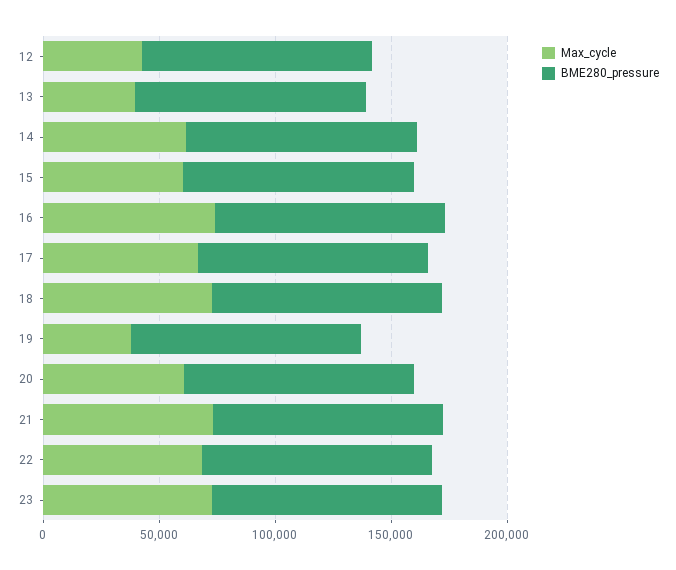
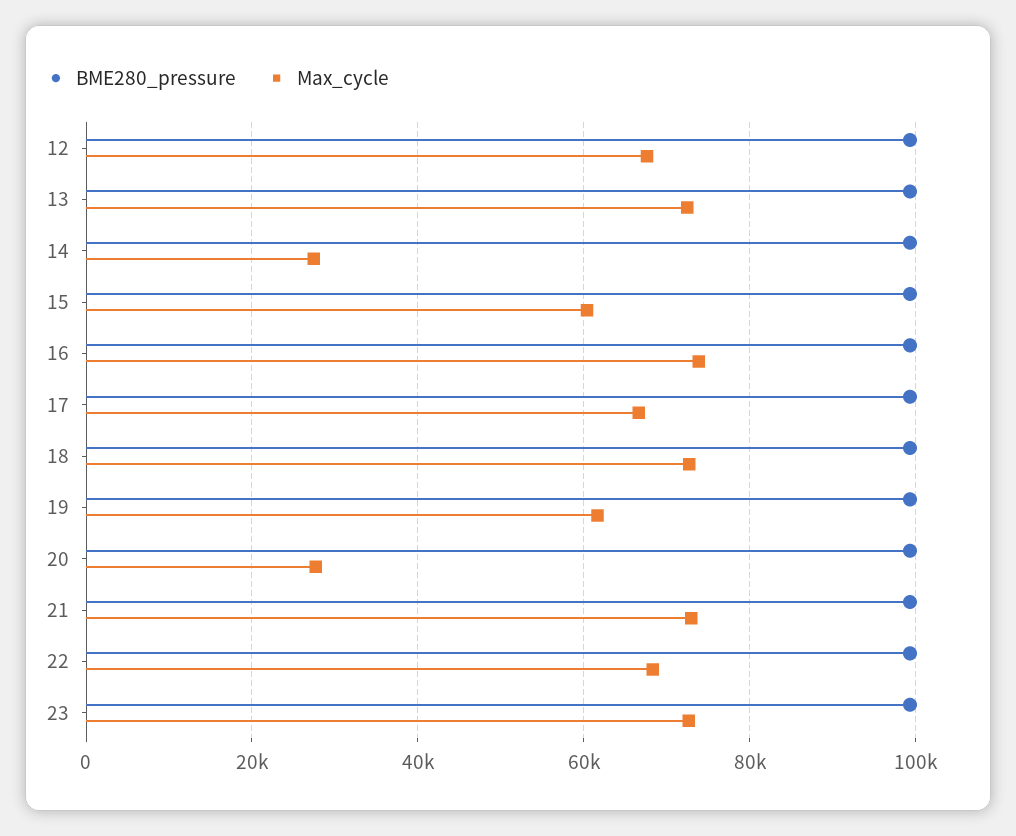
  {
    "Max_cycle": {
-     "12": 40000,
+     "12": 68000,
-     "13": 40000,
+     "13": 72000,
-     "14": 60000,
+     "14": 28000,
      "15": 60000,
      "16": 74000,
      "17": 66000,
      "18": 72000,
-     "19": 40000,
+     "19": 62000,
-     "20": 60000,
+     "20": 28000,
      "21": 72000,
      "22": 68000,
      "23": 72000
    },
    "BME280_pressure": {
      "12": 100000,
      "13": 100000,
      "14": 100000,
      "15": 100000,
      "16": 100000,
      "17": 100000,
      "18": 100000,
      "19": 100000,
      "20": 100000,
      "21": 100000,
      "22": 100000,
      "23": 100000
    }
  }

